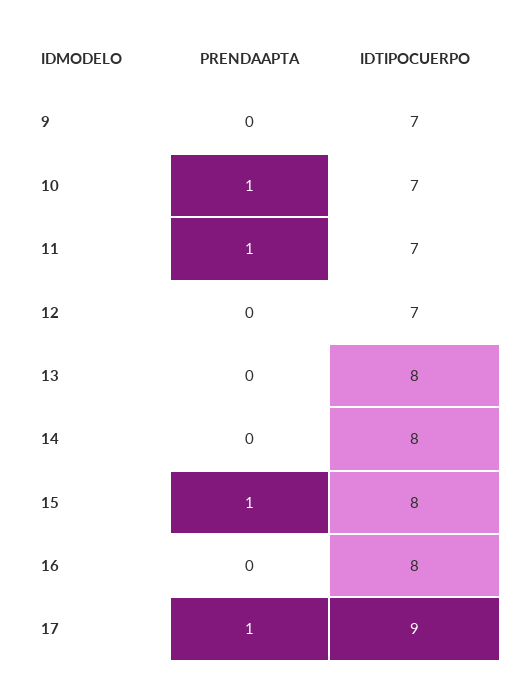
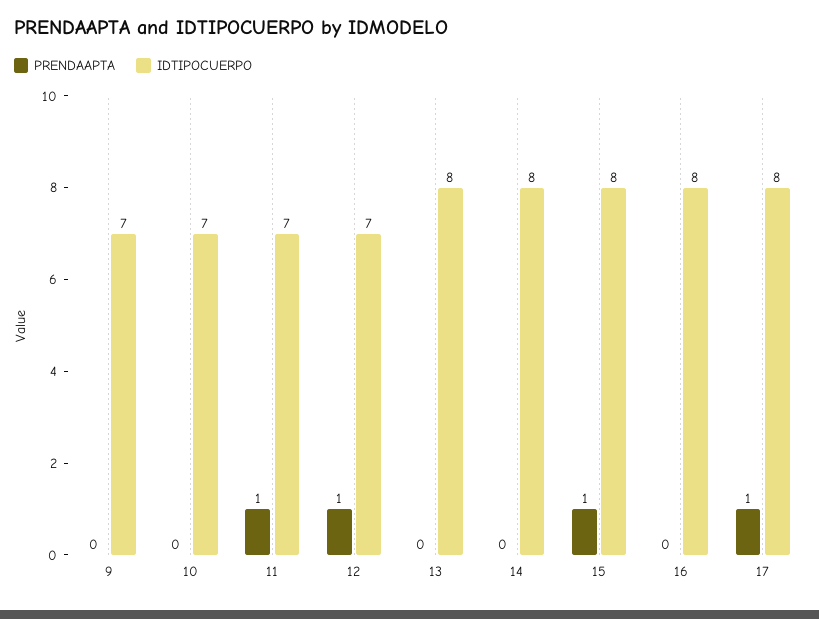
  {
    "PRENDAAPTA": {
      "9": 0,
-     "10": 1,
+     "10": 0,
      "11": 1,
-     "12": 0,
+     "12": 1,
      "13": 0,
      "14": 0,
      "15": 1,
      "16": 0,
      "17": 1
    },
    "IDTIPOCUERPO": {
      "9": 7,
      "10": 7,
      "11": 7,
      "12": 7,
      "13": 8,
      "14": 8,
      "15": 8,
      "16": 8,
-     "17": 9
+     "17": 8
    }
  }

